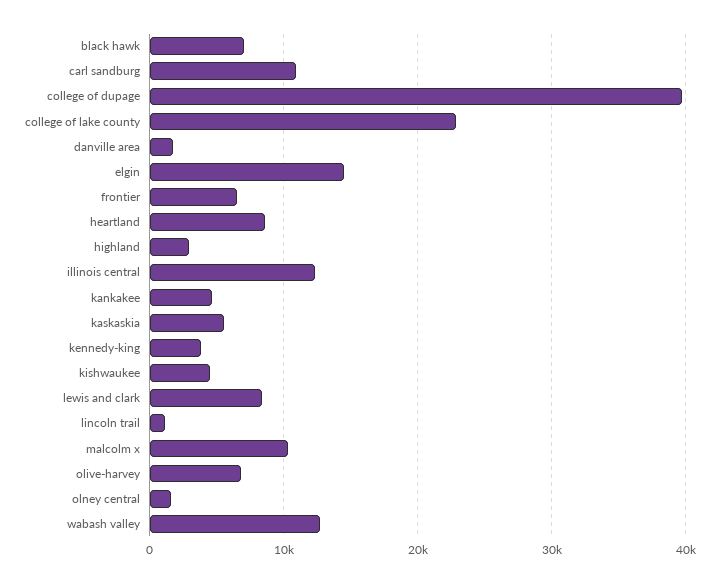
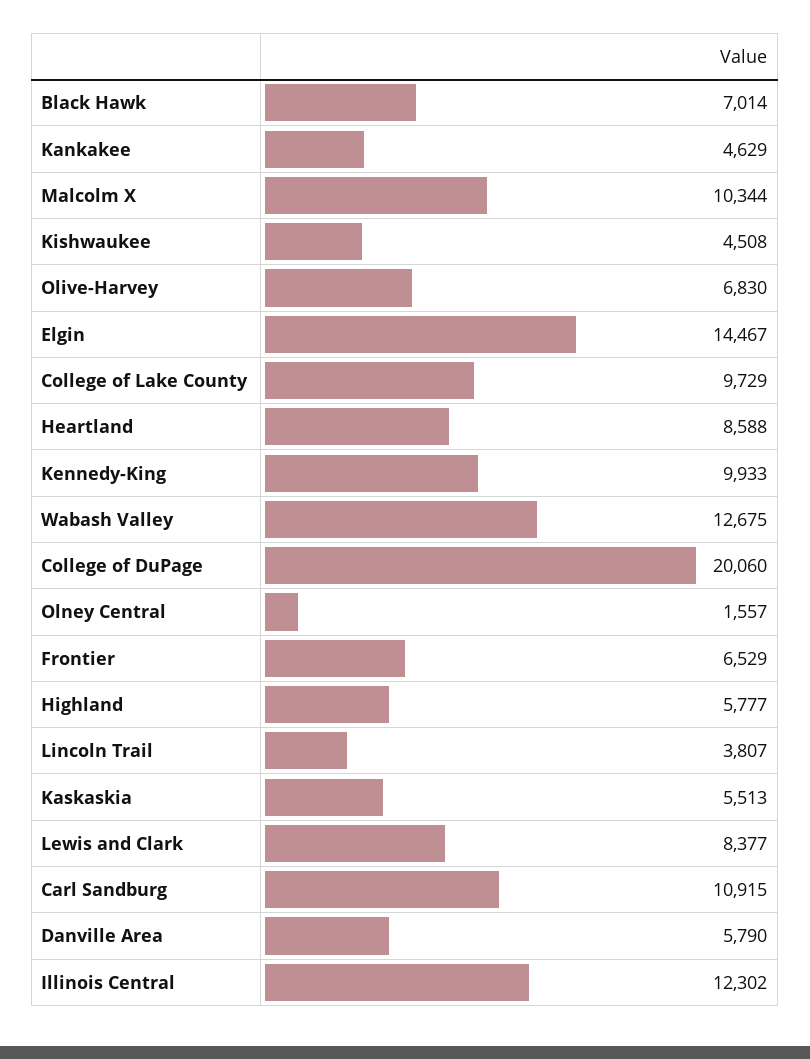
  {
    "black hawk": 7014,
    "carl sandburg": 10915,
-   "college of dupage": 40000,
+   "college of dupage": 20060,
-   "college of lake county": 23000,
+   "college of lake county": 9729,
-   "danville area": 2000,
+   "danville area": 5790,
    "elgin": 14467,
    "frontier": 6529,
    "heartland": 8588,
-   "highland": 3000,
+   "highland": 5777,
    "illinois central": 12302,
    "kankakee": 4629,
    "kaskaskia": 5513,
-   "kennedy-king": 4000,
+   "kennedy-king": 9933,
    "kishwaukee": 4508,
    "lewis and clark": 8377,
-   "lincoln trail": 1000,
+   "lincoln trail": 3807,
    "malcolm x": 10344,
    "olive-harvey": 6830,
    "olney central": 1557,
    "wabash valley": 12675
  }

